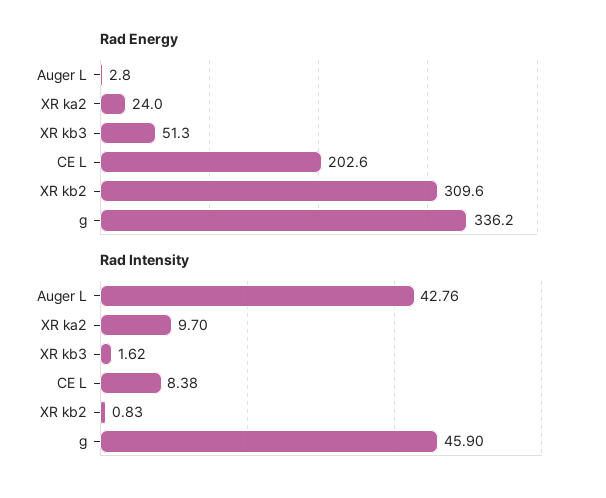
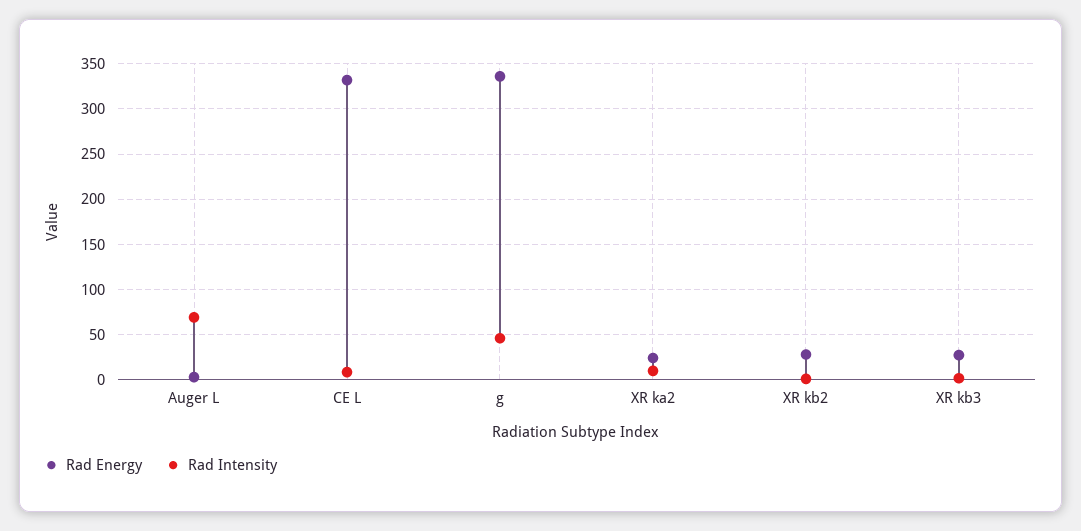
  {
    "Rad Energy": {
      "Auger L": 2.8,
      "XR ka2": 24,
-     "XR kb3": 51.3,
+     "XR kb3": 30,
-     "CE L": 202.6,
+     "CE L": 330,
-     "XR kb2": 309.6,
+     "XR kb2": 30,
      "g": 336.2
    },
    "Rad Intensity": {
-     "Auger L": 42.76,
+     "Auger L": 70,
      "XR ka2": 9.7,
      "XR kb3": 1.62,
      "CE L": 8.38,
      "XR kb2": 0.83,
      "g": 45.9
    }
  }

